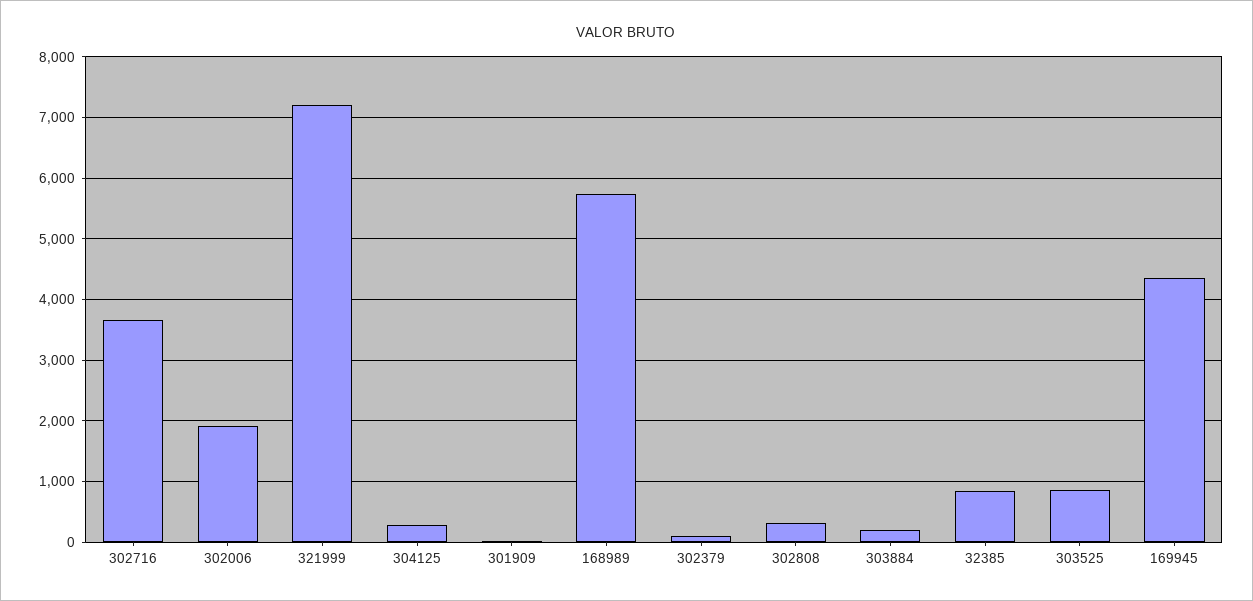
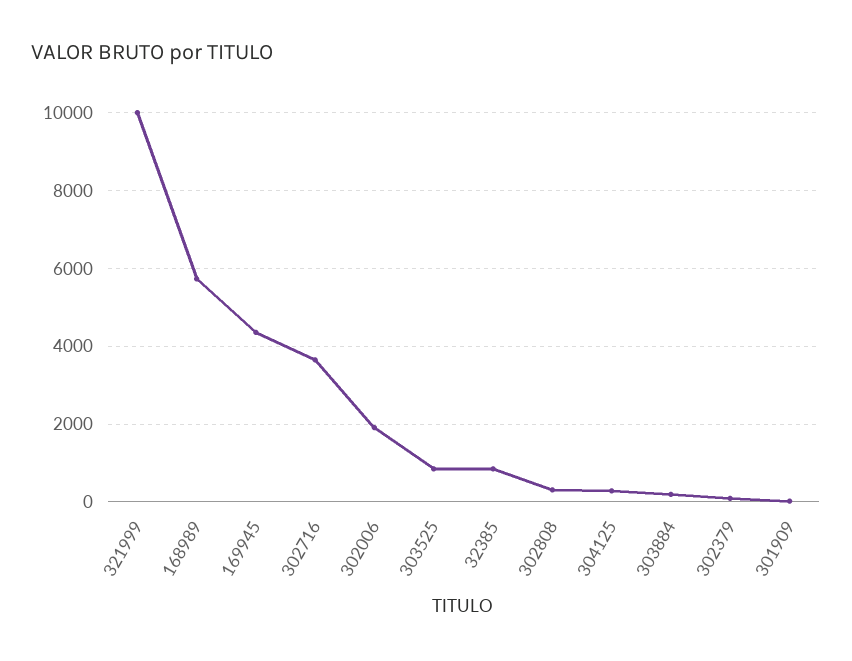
  {
    "302716": 3700,
    "302006": 1900,
-   "321999": 7200,
+   "321999": 10000,
    "304125": 300,
    "301909": 0,
    "168989": 5700,
    "302379": 100,
    "302808": 300,
    "303884": 200,
    "32385": 900,
    "303525": 900,
    "169945": 4400
  }

